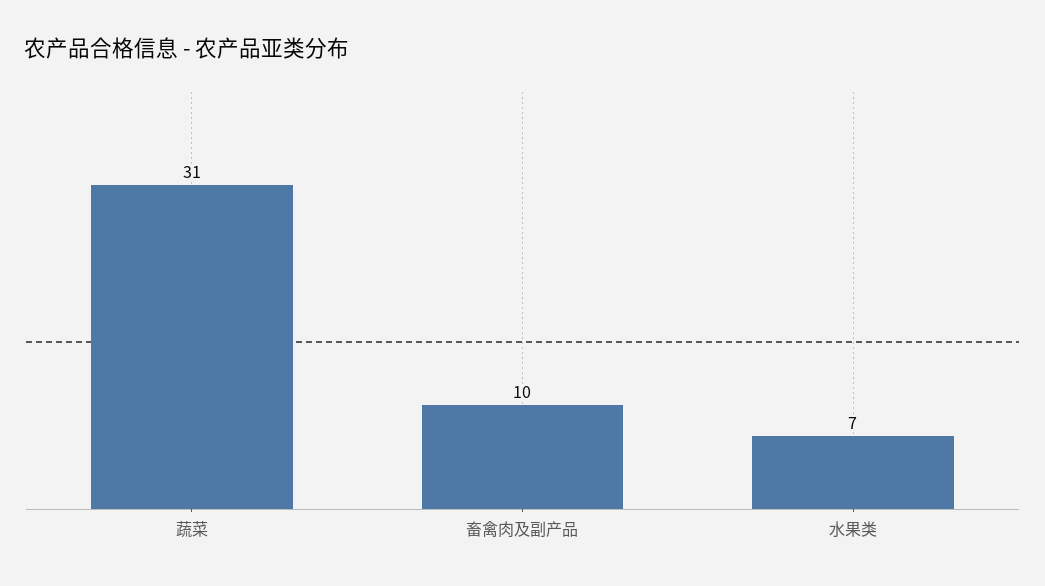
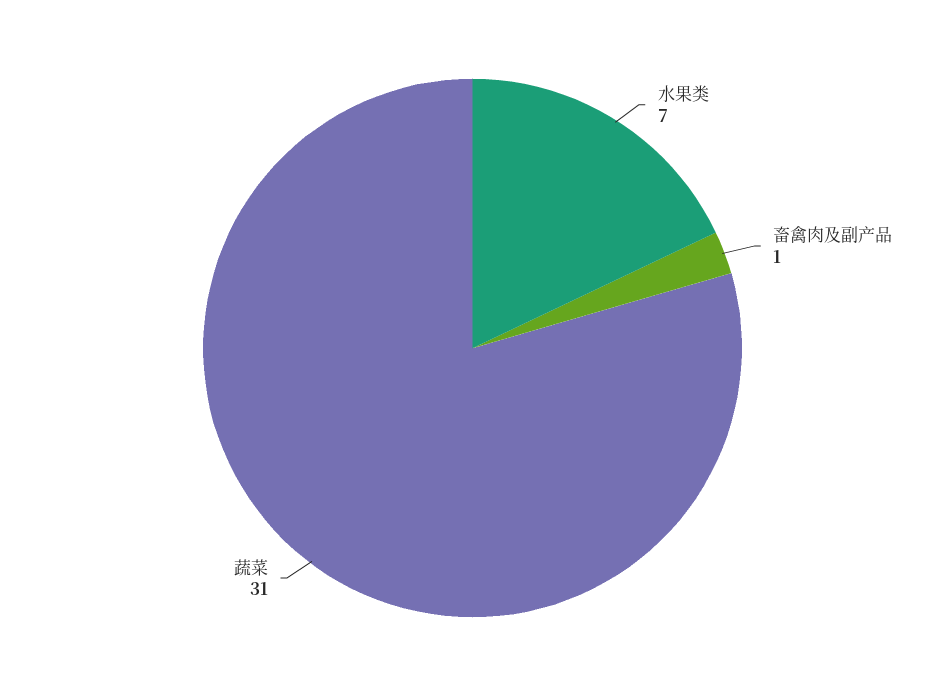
  {
    "蔬菜": 31,
-   "畜禽肉及副产品": 10,
+   "畜禽肉及副产品": 1,
    "水果类": 7
  }

